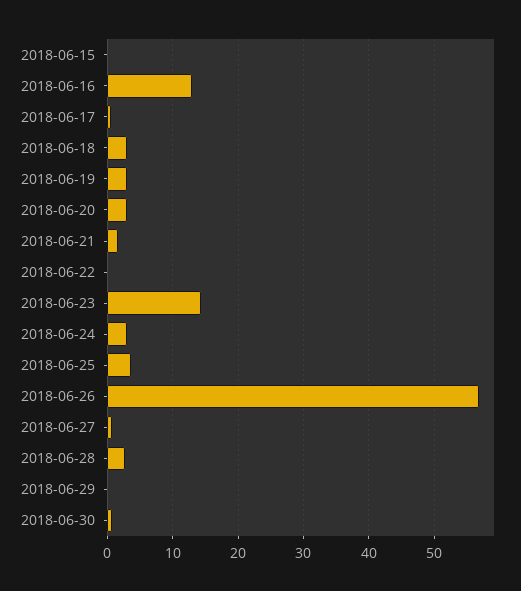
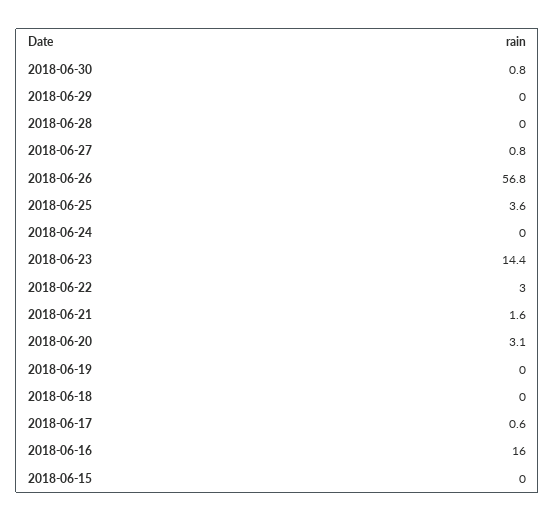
  {
    "2018-06-15": 0,
-   "2018-06-16": 13,
+   "2018-06-16": 16,
    "2018-06-17": 0.6,
-   "2018-06-18": 3,
+   "2018-06-18": 0,
-   "2018-06-19": 3,
+   "2018-06-19": 0,
    "2018-06-20": 3.1,
    "2018-06-21": 1.6,
-   "2018-06-22": 0,
+   "2018-06-22": 3,
    "2018-06-23": 14.4,
-   "2018-06-24": 3,
+   "2018-06-24": 0,
    "2018-06-25": 3.6,
    "2018-06-26": 56.8,
    "2018-06-27": 0.8,
-   "2018-06-28": 3,
+   "2018-06-28": 0,
    "2018-06-29": 0,
    "2018-06-30": 0.8
  }

